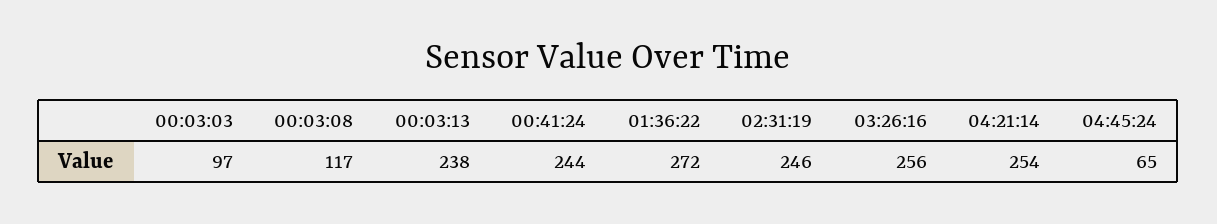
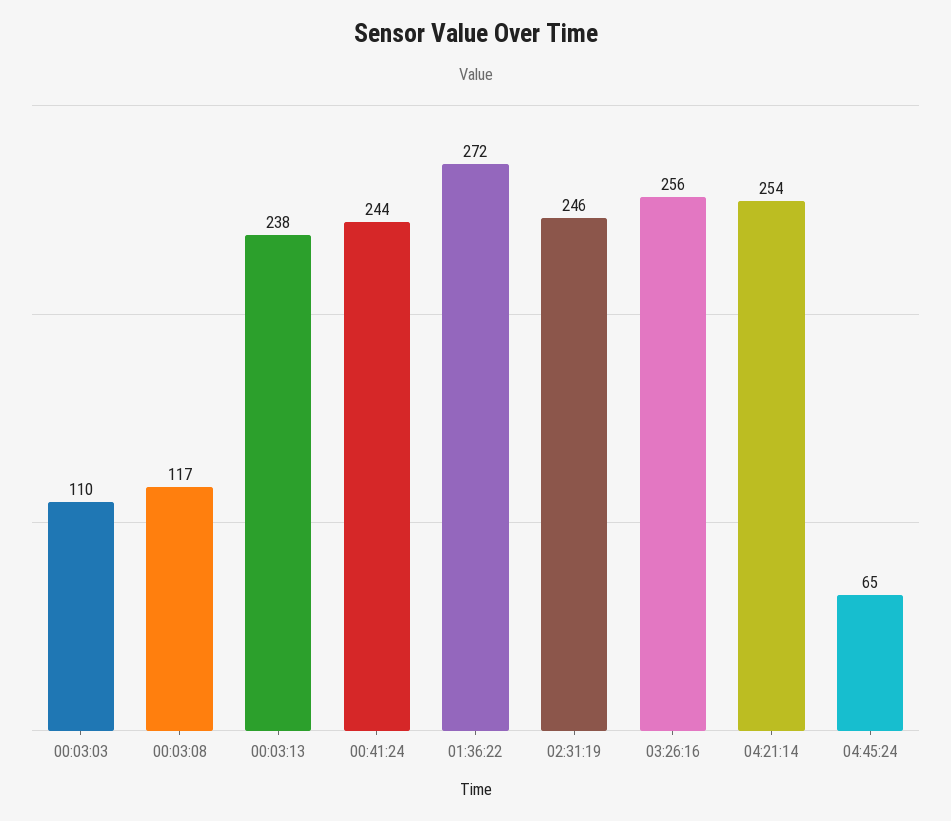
  {
-   "00:03:03": 97,
+   "00:03:03": 110,
    "00:03:08": 117,
    "00:03:13": 238,
    "00:41:24": 244,
    "01:36:22": 272,
    "02:31:19": 246,
    "03:26:16": 256,
    "04:21:14": 254,
    "04:45:24": 65
  }

